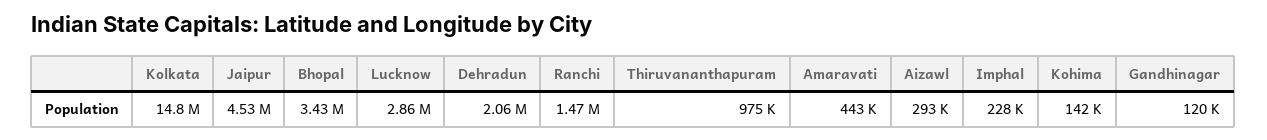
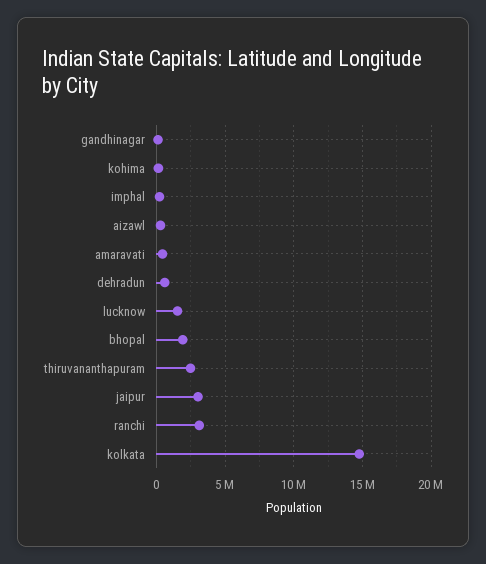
  {
    "Kolkata": 14800000,
-   "Jaipur": 4530000,
+   "Jaipur": 3000000,
-   "Bhopal": 3430000,
+   "Bhopal": 2000000,
-   "Lucknow": 2860000,
+   "Lucknow": 1500000,
-   "Dehradun": 2060000,
+   "Dehradun": 500000,
-   "Ranchi": 1470000,
+   "Ranchi": 3000000,
-   "Thiruvananthapuram": 975000,
+   "Thiruvananthapuram": 2500000,
    "Amaravati": 443000,
    "Aizawl": 293000,
    "Imphal": 228000,
    "Kohima": 142000,
    "Gandhinagar": 120000
  }

